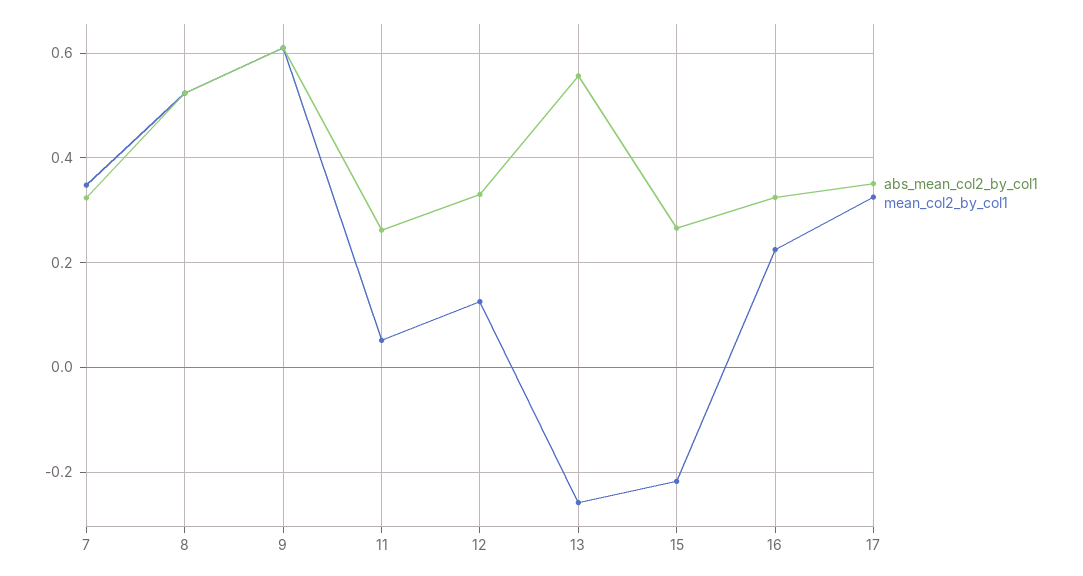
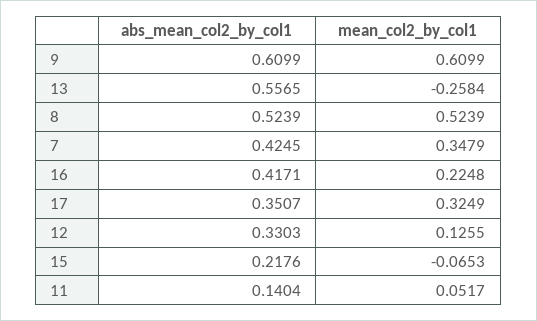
  {
    "abs_mean_col2_by_col1": {
-     "7": 0.32,
+     "7": 0.4245,
      "8": 0.5239,
      "9": 0.6099,
-     "11": 0.26,
+     "11": 0.1404,
      "12": 0.3303,
      "13": 0.5565,
-     "15": 0.26,
+     "15": 0.2176,
-     "16": 0.32,
+     "16": 0.4171,
      "17": 0.3507
    },
    "mean_col2_by_col1": {
      "7": 0.3479,
      "8": 0.5239,
      "9": 0.6099,
      "11": 0.0517,
      "12": 0.1255,
      "13": -0.2584,
-     "15": -0.22,
+     "15": -0.0653,
      "16": 0.2248,
      "17": 0.3249
    }
  }

